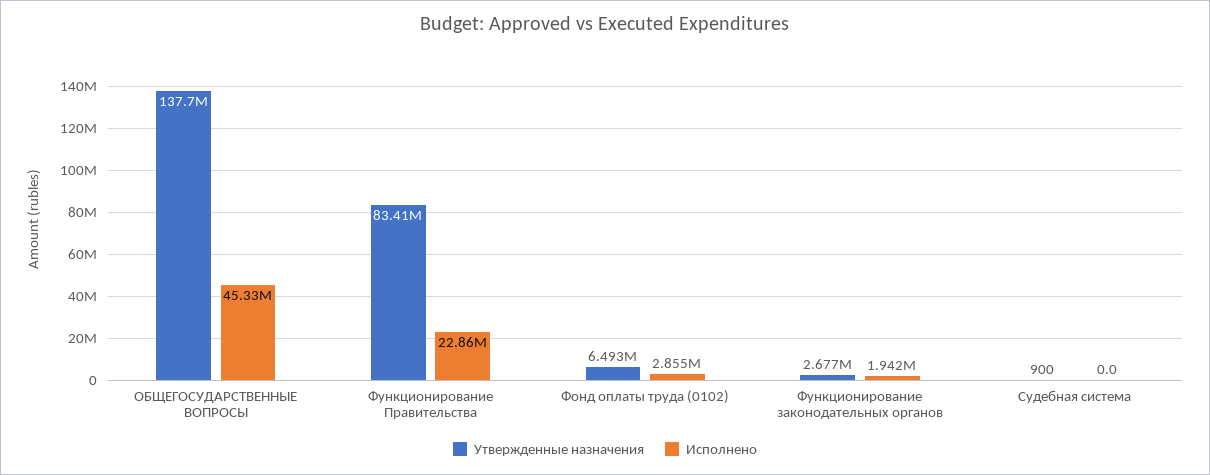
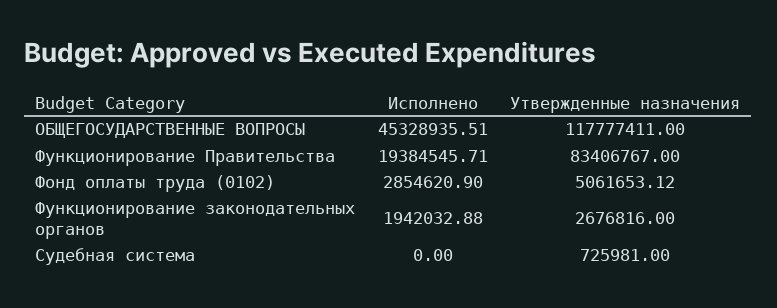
  {
    "Утвержденные назначения": {
-     "ОБЩЕГОСУДАРСТВЕННЫЕ ВОПРОСЫ": 137700000,
+     "ОБЩЕГОСУДАРСТВЕННЫЕ ВОПРОСЫ": 117777411,
      "Функционирование Правительства": 83406767,
-     "Фонд оплаты труда (0102)": 6493000,
+     "Фонд оплаты труда (0102)": 5061653.12,
      "Функционирование законодательных органов": 2676816,
-     "Судебная система": 900
+     "Судебная система": 725981
    },
    "Исполнено": {
      "ОБЩЕГОСУДАРСТВЕННЫЕ ВОПРОСЫ": 45328935.51,
-     "Функционирование Правительства": 22860000,
+     "Функционирование Правительства": 19384545.71,
      "Фонд оплаты труда (0102)": 2854620.9,
      "Функционирование законодательных органов": 1942032.88,
      "Судебная система": 0
    }
  }

